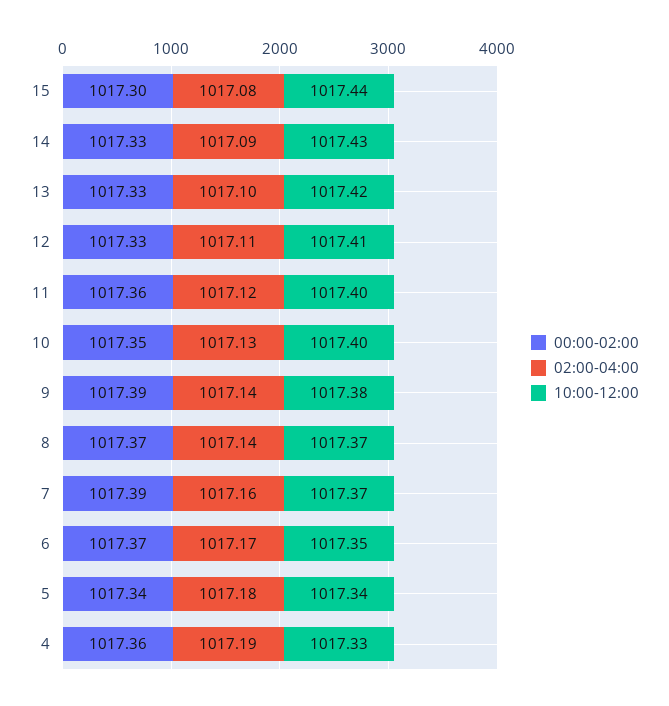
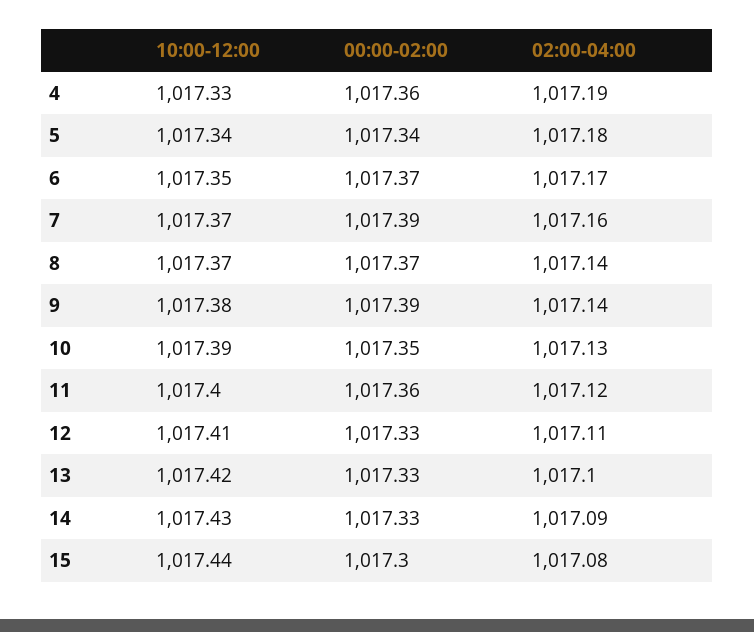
  {
    "00:00-02:00": {
      "15": 1017.3,
      "14": 1017.33,
      "13": 1017.33,
      "12": 1017.33,
      "11": 1017.36,
      "10": 1017.35,
      "9": 1017.39,
      "8": 1017.37,
      "7": 1017.39,
      "6": 1017.37,
      "5": 1017.34,
      "4": 1017.36
    },
    "02:00-04:00": {
      "15": 1017.08,
      "14": 1017.09,
      "13": 1017.1,
      "12": 1017.11,
      "11": 1017.12,
      "10": 1017.13,
      "9": 1017.14,
      "8": 1017.14,
      "7": 1017.16,
      "6": 1017.17,
      "5": 1017.18,
      "4": 1017.19
    },
    "10:00-12:00": {
      "15": 1017.44,
      "14": 1017.43,
      "13": 1017.42,
      "12": 1017.41,
      "11": 1017.4,
-     "10": 1017.4,
+     "10": 1017.39,
      "9": 1017.38,
      "8": 1017.37,
      "7": 1017.37,
      "6": 1017.35,
      "5": 1017.34,
      "4": 1017.33
    }
  }

